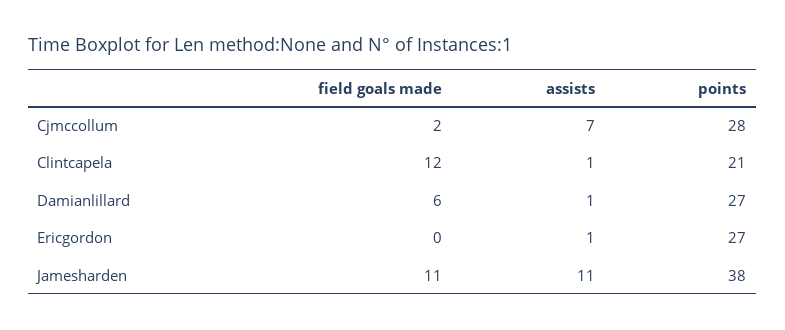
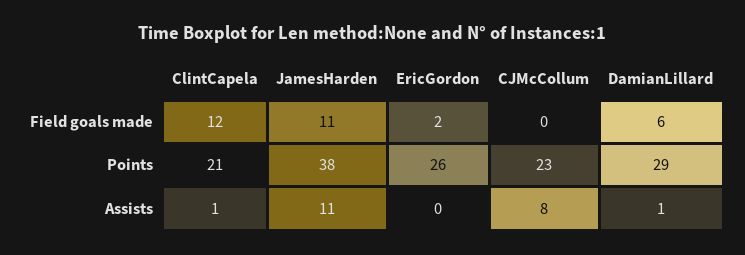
  {
    "field goals made": {
-     "Cjmccollum": 2,
+     "Cjmccollum": 0,
      "Clintcapela": 12,
      "Damianlillard": 6,
-     "Ericgordon": 0,
+     "Ericgordon": 2,
      "Jamesharden": 11
    },
    "assists": {
-     "Cjmccollum": 7,
+     "Cjmccollum": 8,
      "Clintcapela": 1,
      "Damianlillard": 1,
-     "Ericgordon": 1,
+     "Ericgordon": 0,
      "Jamesharden": 11
    },
    "points": {
-     "Cjmccollum": 28,
+     "Cjmccollum": 23,
      "Clintcapela": 21,
-     "Damianlillard": 27,
+     "Damianlillard": 29,
-     "Ericgordon": 27,
+     "Ericgordon": 26,
      "Jamesharden": 38
    }
  }

